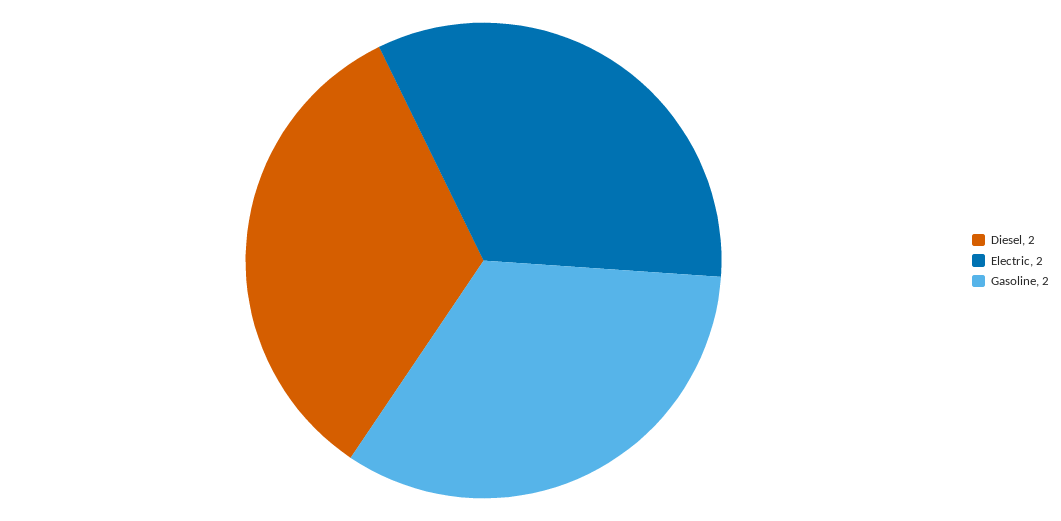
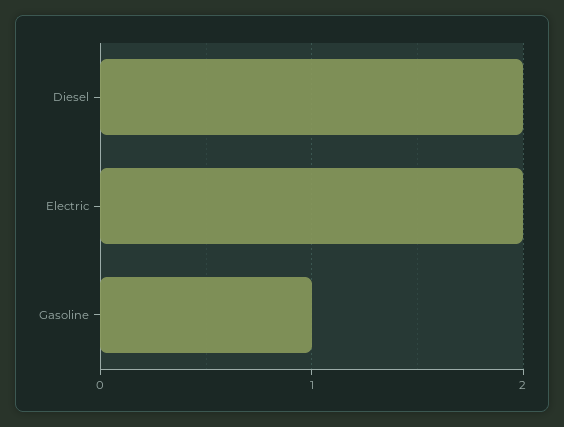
  {
    "Diesel": 2,
    "Electric": 2,
-   "Gasoline": 2
+   "Gasoline": 1
  }

